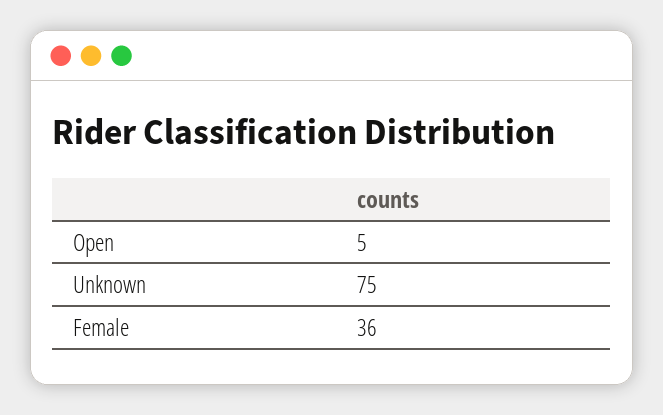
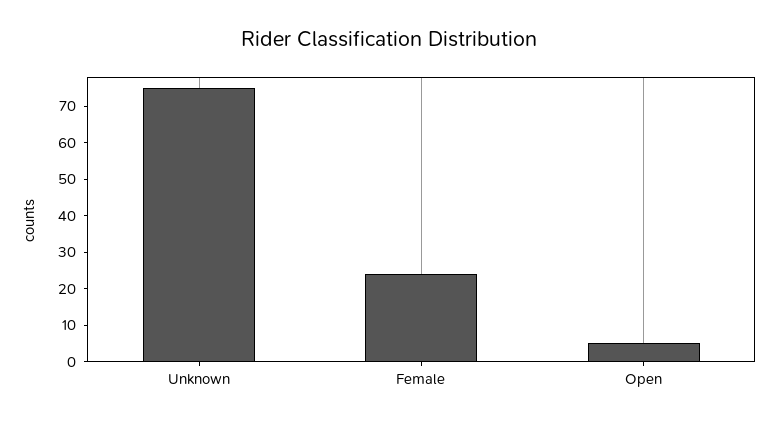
  {
    "Open": 5,
    "Unknown": 75,
-   "Female": 36
+   "Female": 25
  }

